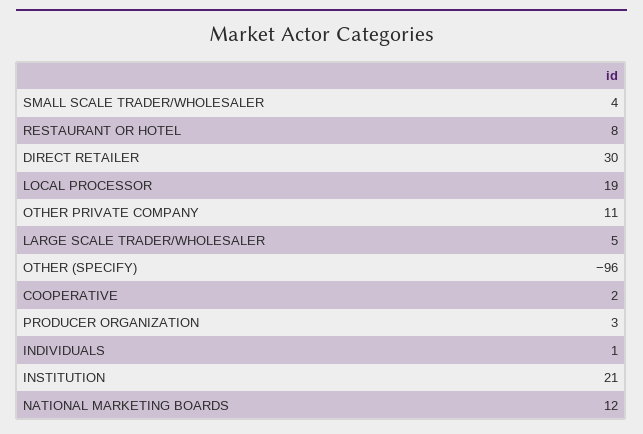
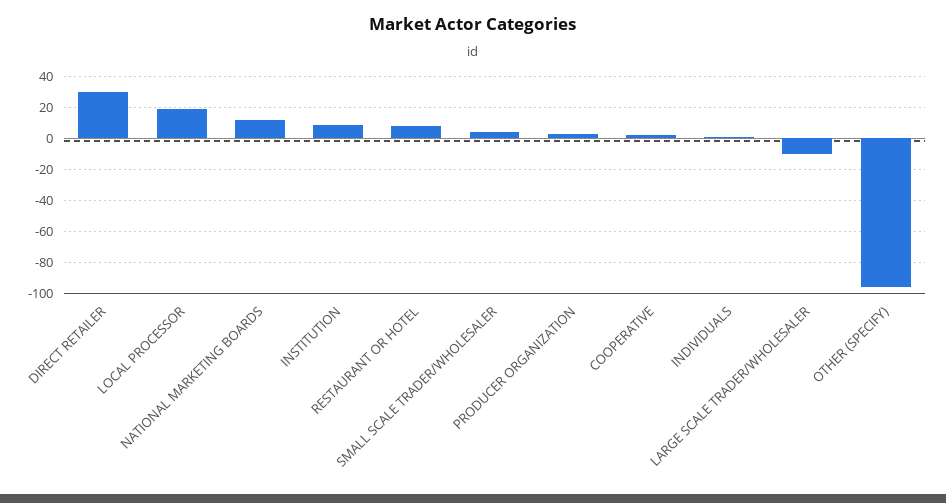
  {
    "SMALL SCALE TRADER/WHOLESALER": 4,
    "RESTAURANT OR HOTEL": 8,
    "DIRECT RETAILER": 30,
    "LOCAL PROCESSOR": 19,
-   "OTHER PRIVATE COMPANY": 11,
-   "LARGE SCALE TRADER/WHOLESALER": 5,
+   "LARGE SCALE TRADER/WHOLESALER": -10,
    "OTHER (SPECIFY)": -96,
    "COOPERATIVE": 2,
    "PRODUCER ORGANIZATION": 3,
    "INDIVIDUALS": 1,
-   "INSTITUTION": 21,
+   "INSTITUTION": 10,
    "NATIONAL MARKETING BOARDS": 12
  }

